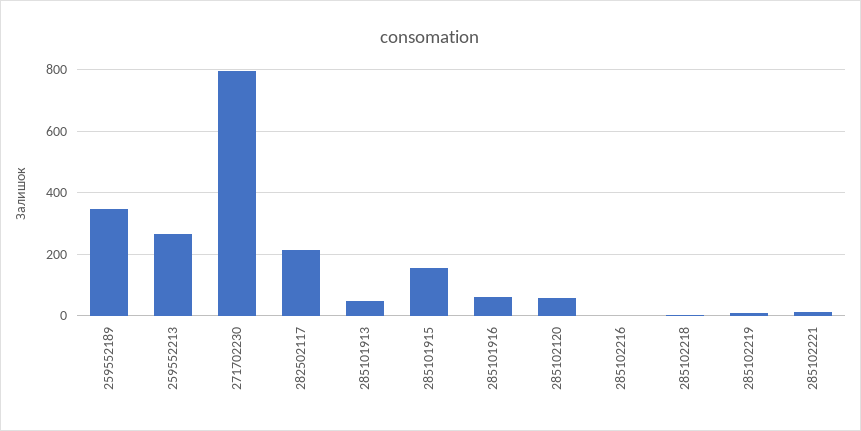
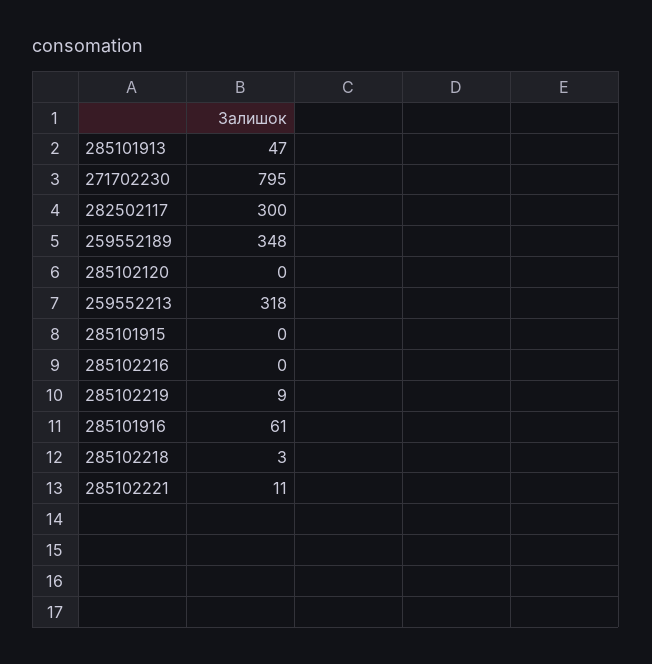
  {
    "259552189": 348,
-   "259552213": 260,
+   "259552213": 318,
    "271702230": 795,
-   "282502117": 220,
+   "282502117": 300,
    "285101913": 47,
-   "285101915": 160,
+   "285101915": 0,
    "285101916": 61,
-   "285102120": 60,
+   "285102120": 0,
    "285102216": 0,
    "285102218": 3,
    "285102219": 9,
    "285102221": 11
  }

